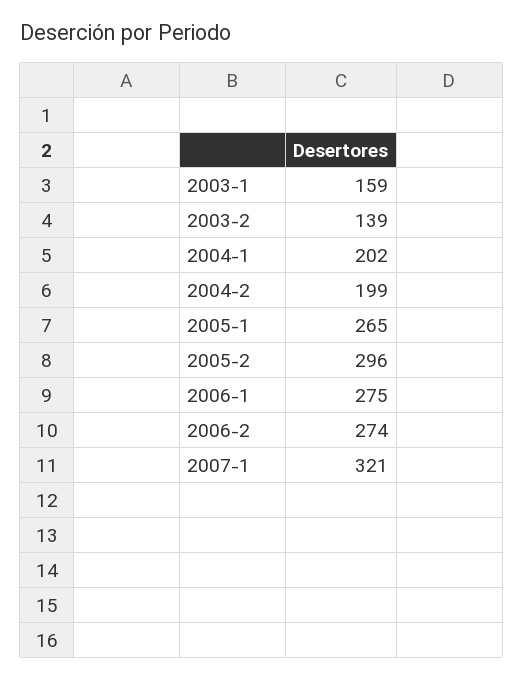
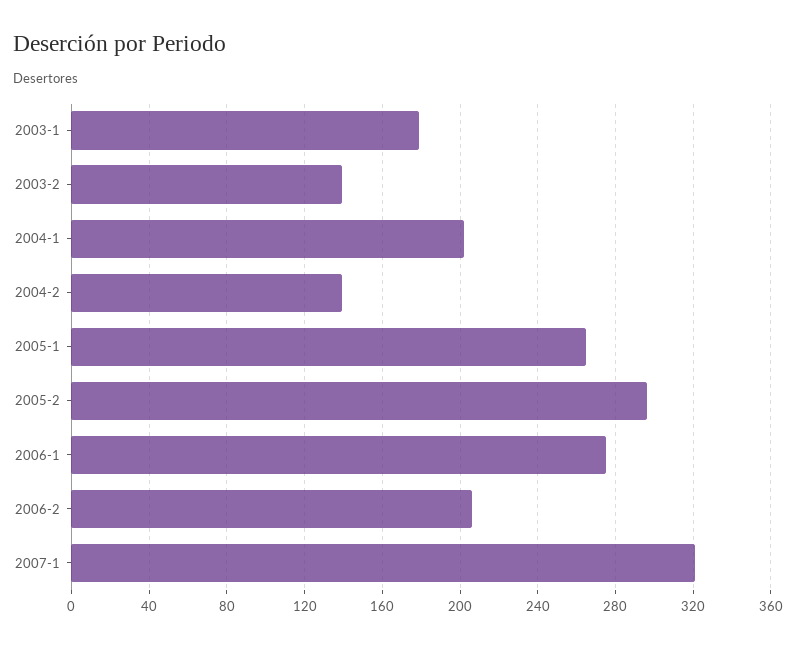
  {
-   "2003-1": 159,
+   "2003-1": 180,
    "2003-2": 139,
    "2004-1": 202,
-   "2004-2": 199,
+   "2004-2": 140,
    "2005-1": 265,
    "2005-2": 296,
    "2006-1": 275,
-   "2006-2": 274,
+   "2006-2": 205,
    "2007-1": 321
  }

